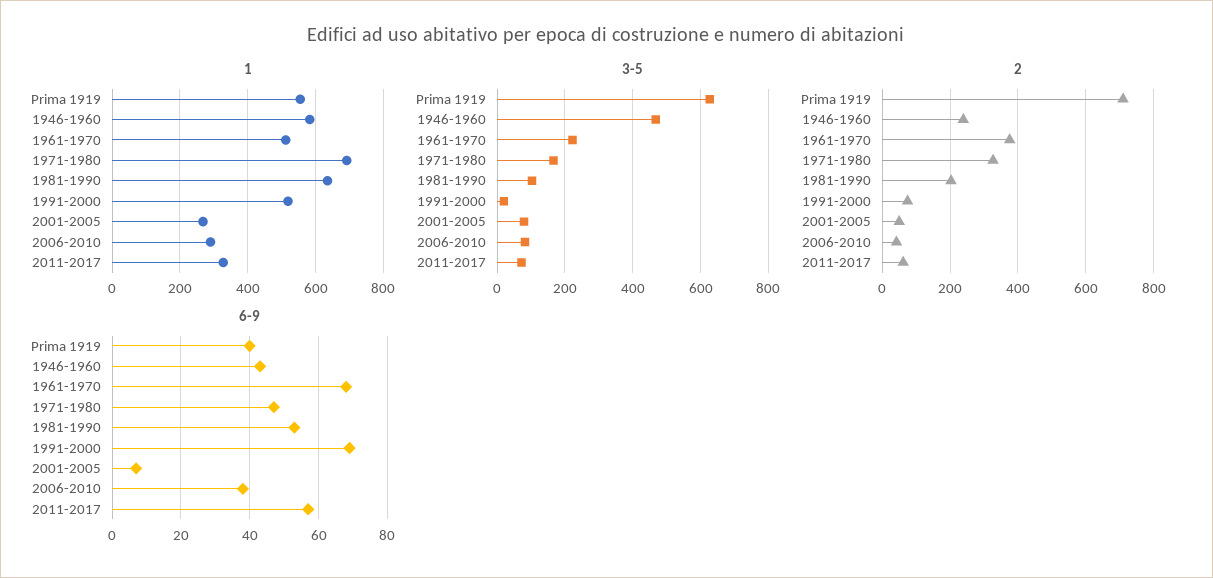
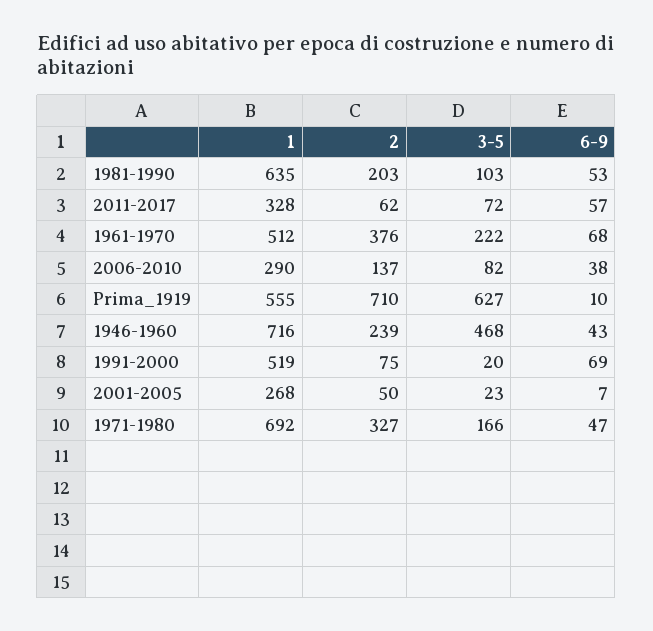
  {
    "1": {
      "Prima 1919": 555,
-     "1946-1960": 580,
+     "1946-1960": 716,
      "1961-1970": 512,
      "1971-1980": 692,
      "1981-1990": 635,
      "1991-2000": 519,
      "2001-2005": 268,
      "2006-2010": 290,
      "2011-2017": 328
    },
    "3-5": {
      "Prima 1919": 627,
      "1946-1960": 468,
      "1961-1970": 222,
      "1971-1980": 166,
      "1981-1990": 103,
      "1991-2000": 20,
-     "2001-2005": 80,
+     "2001-2005": 23,
      "2006-2010": 82,
      "2011-2017": 72
    },
    "2": {
      "Prima 1919": 710,
      "1946-1960": 239,
      "1961-1970": 376,
      "1971-1980": 327,
      "1981-1990": 203,
      "1991-2000": 75,
      "2001-2005": 50,
-     "2006-2010": 40,
+     "2006-2010": 137,
      "2011-2017": 62
    },
    "6-9": {
-     "Prima 1919": 40,
+     "Prima 1919": 10,
      "1946-1960": 43,
      "1961-1970": 68,
      "1971-1980": 47,
      "1981-1990": 53,
      "1991-2000": 69,
      "2001-2005": 7,
      "2006-2010": 38,
      "2011-2017": 57
    }
  }

